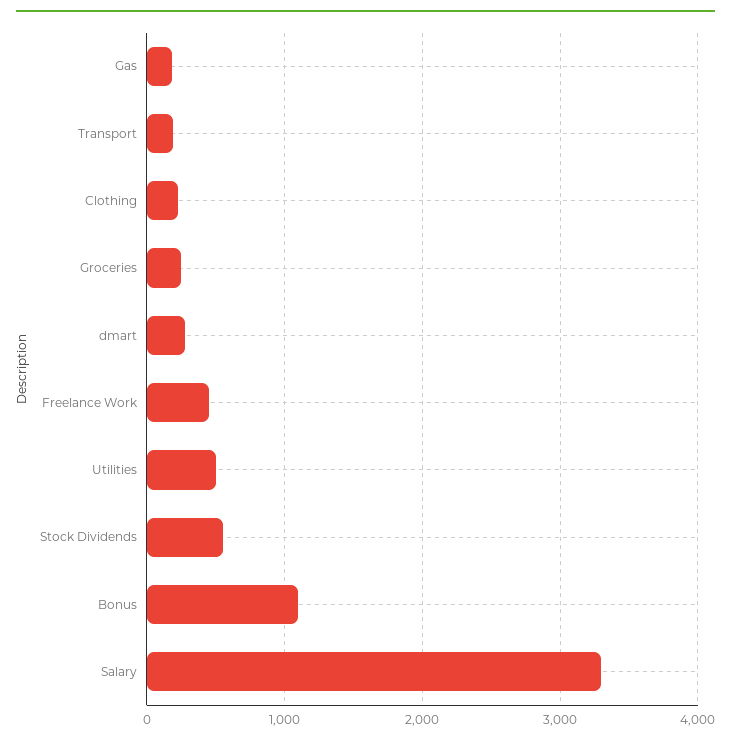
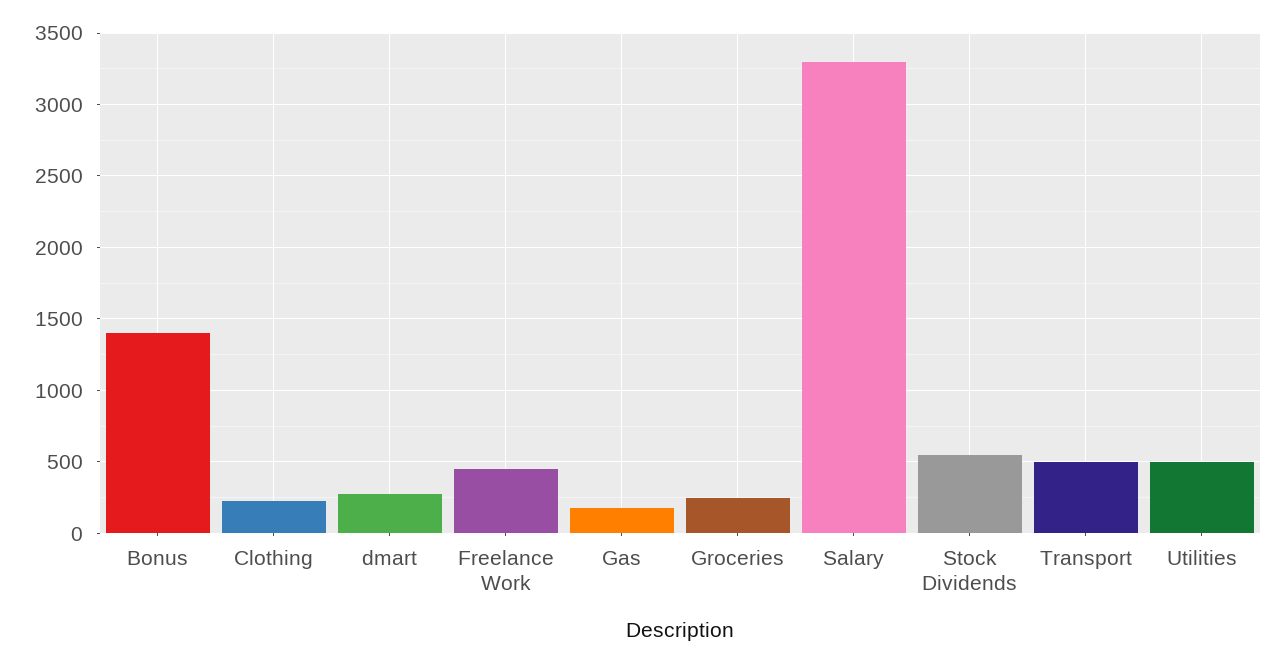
  {
    "Gas": 200,
-   "Transport": 200,
+   "Transport": 500,
    "Clothing": 250,
    "Groceries": 250,
    "dmart": 300,
    "Freelance Work": 450,
    "Utilities": 500,
    "Stock Dividends": 550,
-   "Bonus": 1100,
+   "Bonus": 1400,
    "Salary": 3300
  }

